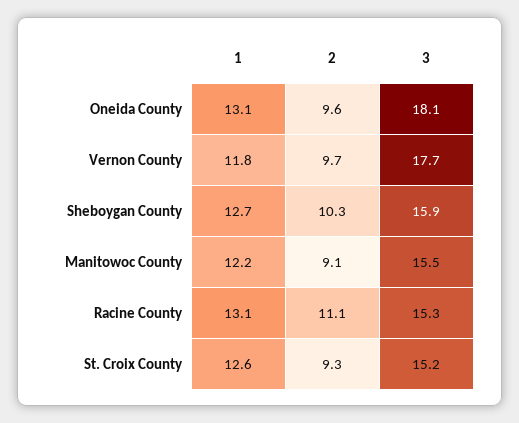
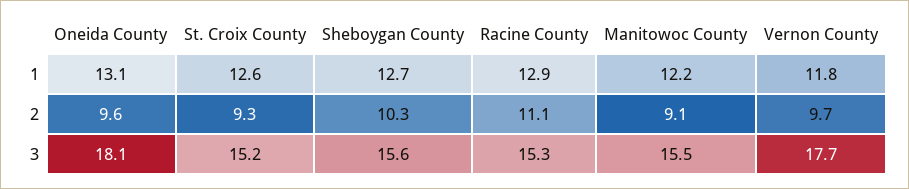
  {
    "1": {
      "Oneida County": 13.1,
      "Vernon County": 11.8,
      "Sheboygan County": 12.7,
      "Manitowoc County": 12.2,
-     "Racine County": 13.1,
+     "Racine County": 12.9,
      "St. Croix County": 12.6
    },
    "2": {
      "Oneida County": 9.6,
      "Vernon County": 9.7,
      "Sheboygan County": 10.3,
      "Manitowoc County": 9.1,
      "Racine County": 11.1,
      "St. Croix County": 9.3
    },
    "3": {
      "Oneida County": 18.1,
      "Vernon County": 17.7,
-     "Sheboygan County": 15.9,
+     "Sheboygan County": 15.6,
      "Manitowoc County": 15.5,
      "Racine County": 15.3,
      "St. Croix County": 15.2
    }
  }

